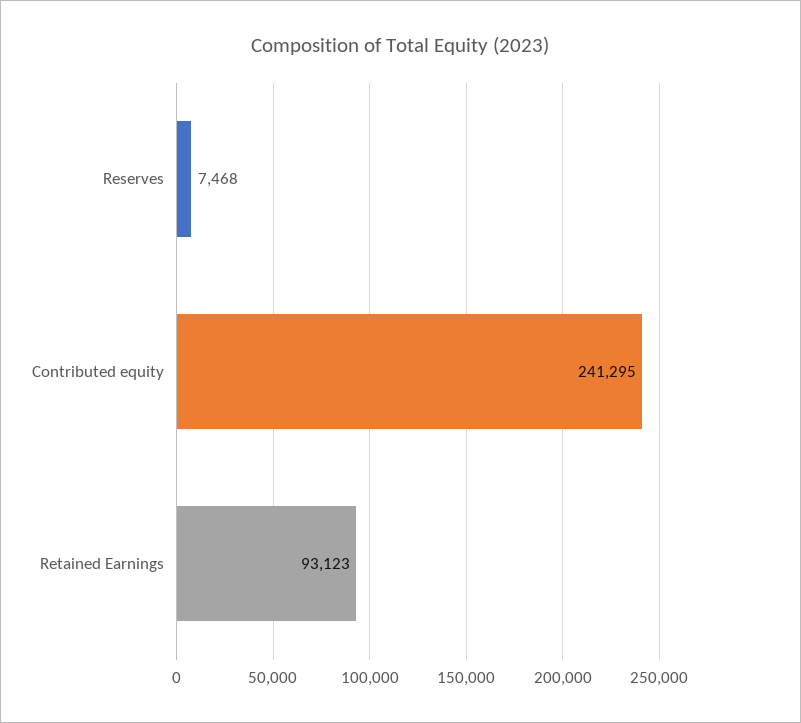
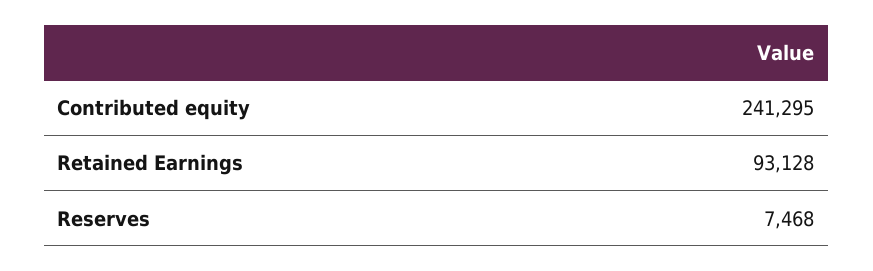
  {
    "Reserves": 7468,
    "Contributed equity": 241295,
-   "Retained Earnings": 93123
+   "Retained Earnings": 93128
  }

